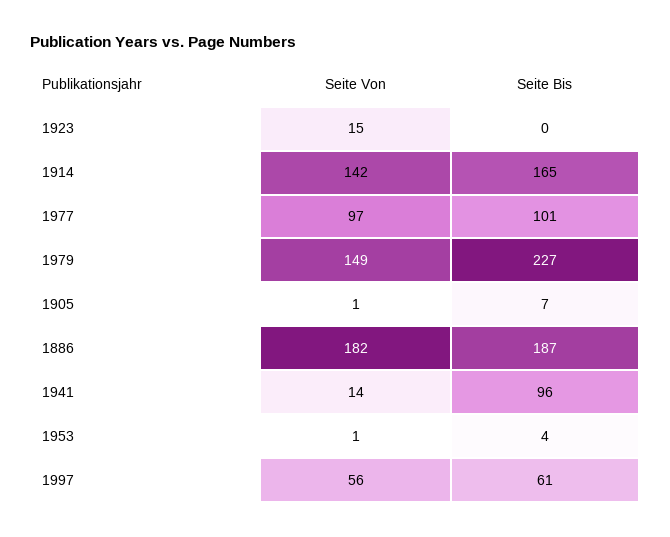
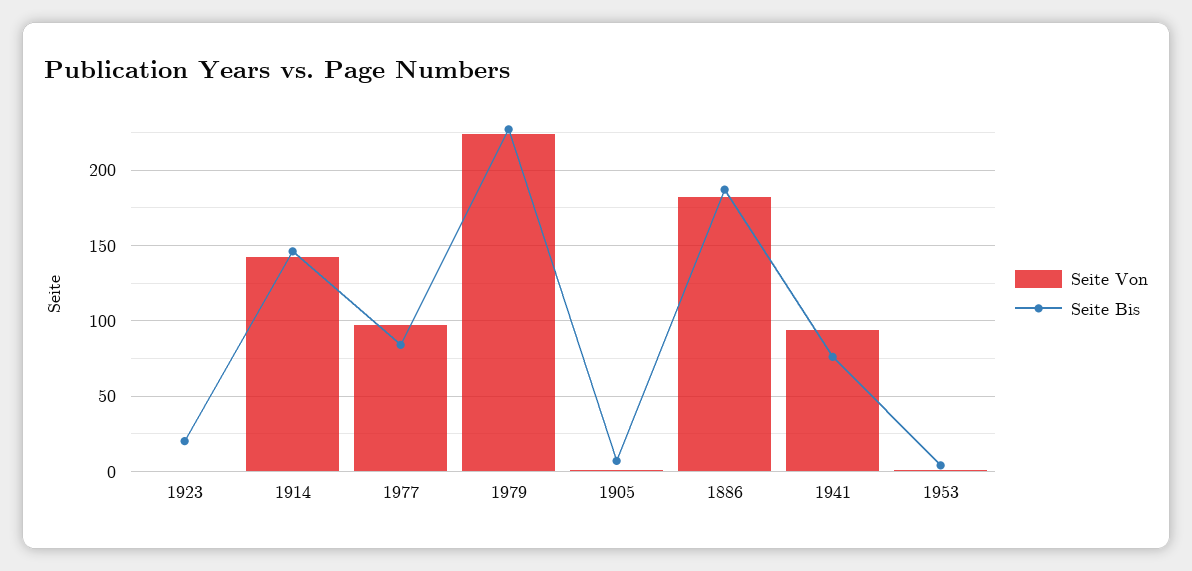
  {
    "Seite Von": {
-     "1923": 15,
+     "1923": 0,
      "1914": 142,
      "1977": 97,
-     "1979": 149,
+     "1979": 225,
      "1905": 1,
      "1886": 182,
-     "1941": 14,
+     "1941": 95,
-     "1953": 1,
+     "1953": 1
-     "1997": 56
    },
    "Seite Bis": {
-     "1923": 0,
+     "1923": 20,
-     "1914": 165,
+     "1914": 145,
-     "1977": 101,
+     "1977": 85,
      "1979": 227,
      "1905": 7,
      "1886": 187,
-     "1941": 96,
+     "1941": 75,
-     "1953": 4,
+     "1953": 4
-     "1997": 61
    }
  }

